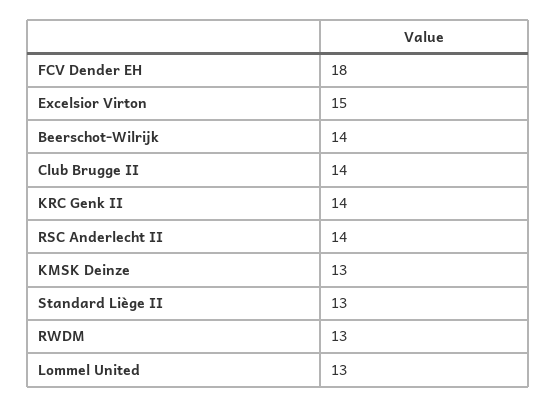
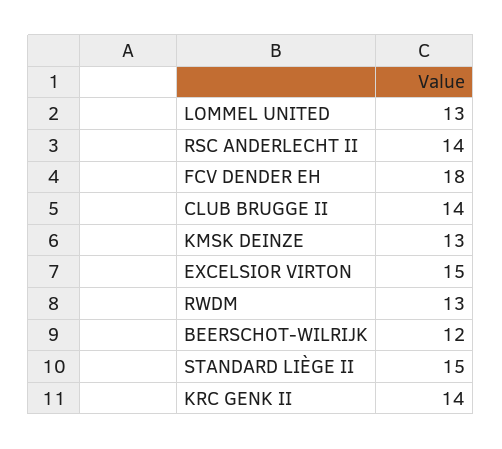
  {
    "FCV Dender EH": 18,
    "Excelsior Virton": 15,
-   "Beerschot-Wilrijk": 14,
+   "Beerschot-Wilrijk": 12,
    "Club Brugge II": 14,
    "KRC Genk II": 14,
    "RSC Anderlecht II": 14,
    "KMSK Deinze": 13,
-   "Standard Liège II": 13,
+   "Standard Liège II": 15,
    "RWDM": 13,
    "Lommel United": 13
  }

